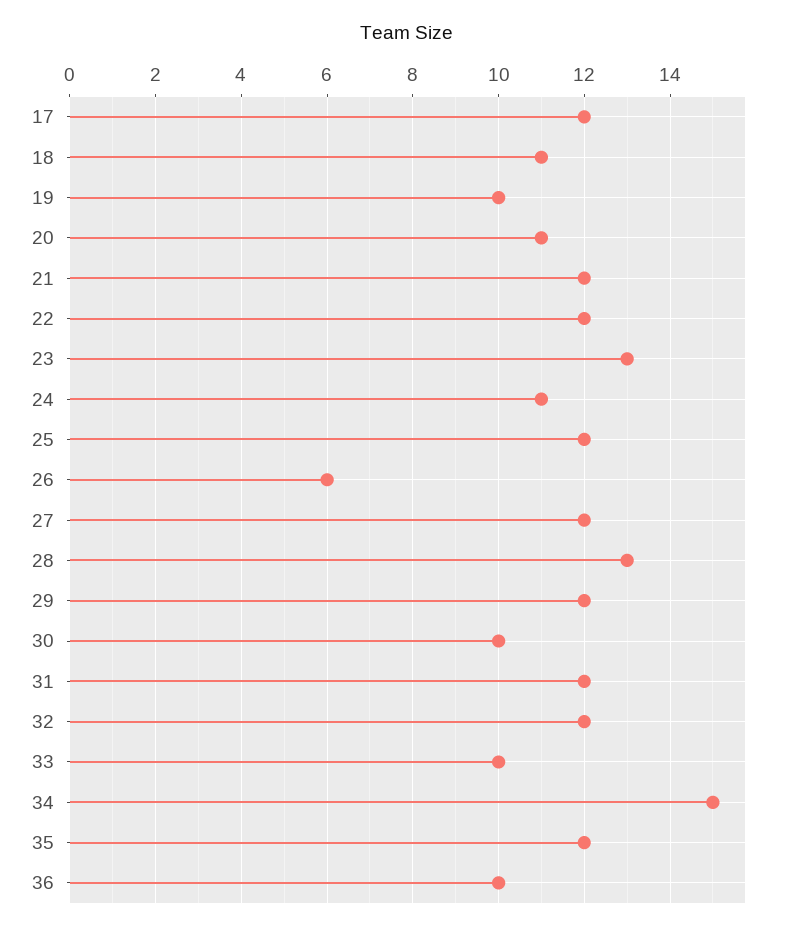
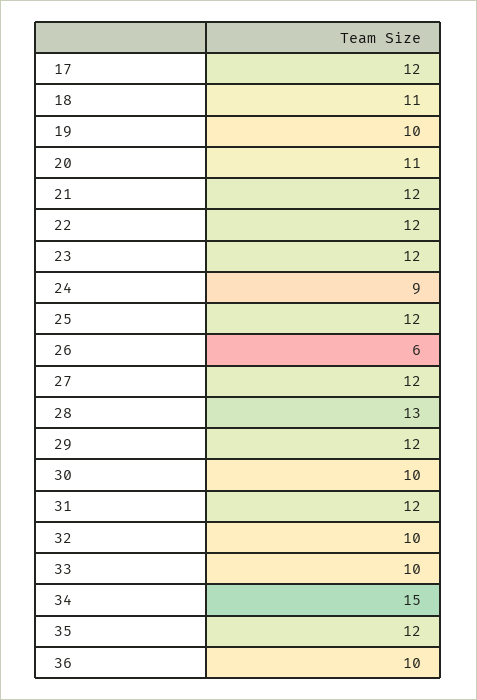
  {
    "17": 12,
    "18": 11,
    "19": 10,
    "20": 11,
    "21": 12,
    "22": 12,
-   "23": 13,
+   "23": 12,
-   "24": 11,
+   "24": 9,
    "25": 12,
    "26": 6,
    "27": 12,
    "28": 13,
    "29": 12,
    "30": 10,
    "31": 12,
-   "32": 12,
+   "32": 10,
    "33": 10,
    "34": 15,
    "35": 12,
    "36": 10
  }

